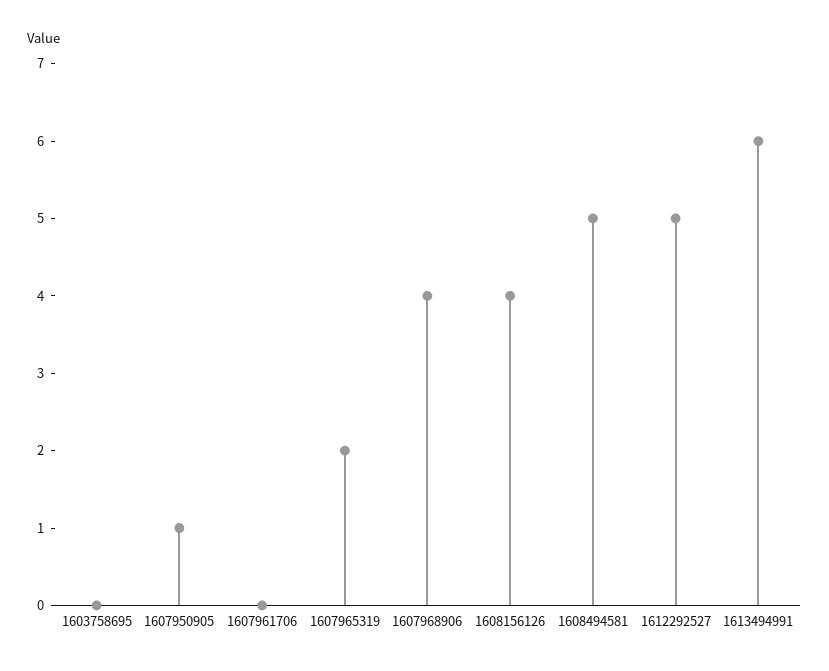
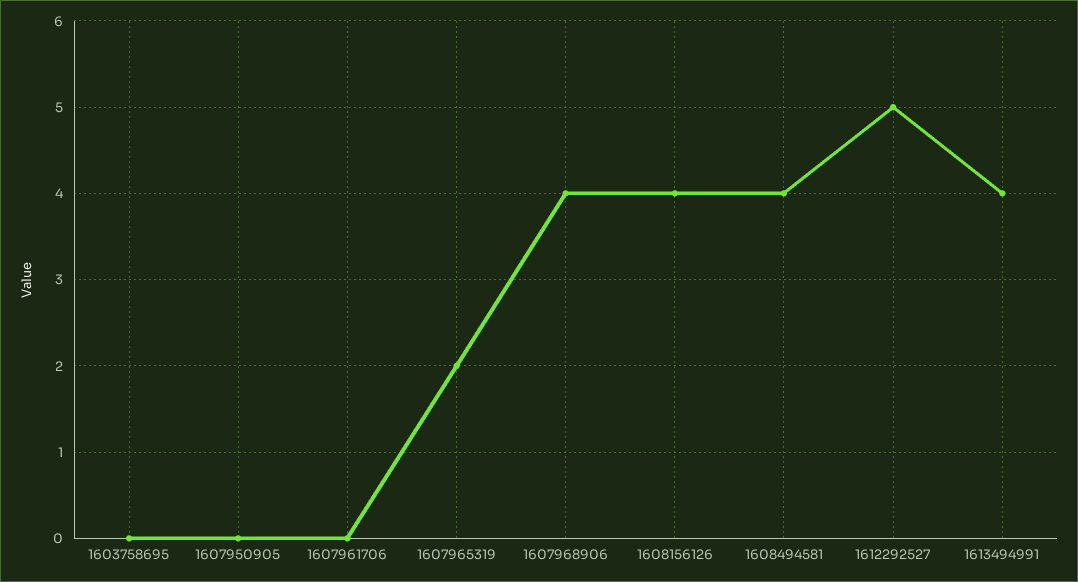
  {
    "1603758695": 0,
-   "1607950905": 1,
+   "1607950905": 0,
    "1607961706": 0,
    "1607965319": 2,
    "1607968906": 4,
    "1608156126": 4,
-   "1608494581": 5,
+   "1608494581": 4,
    "1612292527": 5,
-   "1613494991": 6
+   "1613494991": 4
  }

